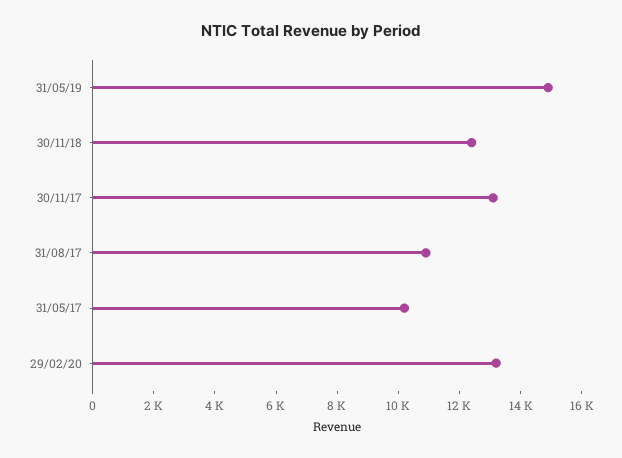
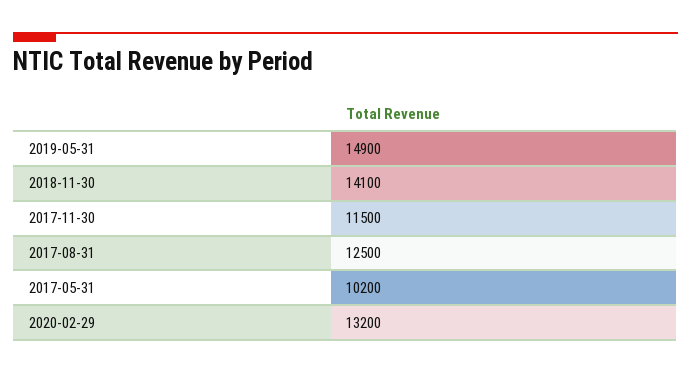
  {
    "31/05/19": 14900,
-   "30/11/18": 12500,
+   "30/11/18": 14100,
-   "30/11/17": 13000,
+   "30/11/17": 11500,
-   "31/08/17": 11000,
+   "31/08/17": 12500,
    "31/05/17": 10200,
    "29/02/20": 13200
  }

